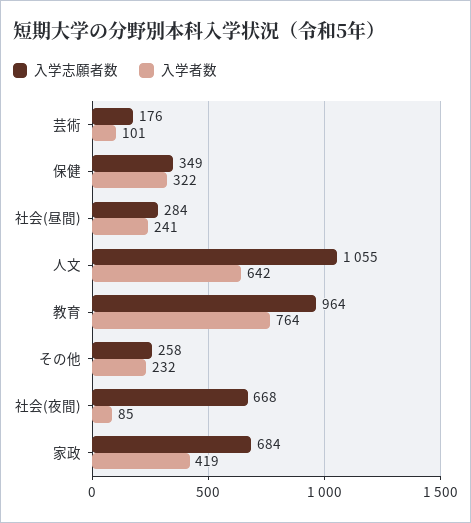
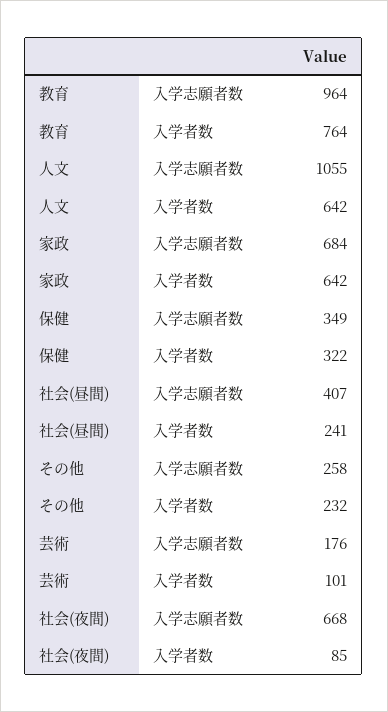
  {
    "入学志願者数": {
      "芸術": 176,
      "保健": 349,
-     "社会(昼間)": 284,
+     "社会(昼間)": 407,
      "人文": 1055,
      "教育": 964,
      "その他": 258,
      "社会(夜間)": 668,
      "家政": 684
    },
    "入学者数": {
      "芸術": 101,
      "保健": 322,
      "社会(昼間)": 241,
      "人文": 642,
      "教育": 764,
      "その他": 232,
      "社会(夜間)": 85,
-     "家政": 419
+     "家政": 642
    }
  }

